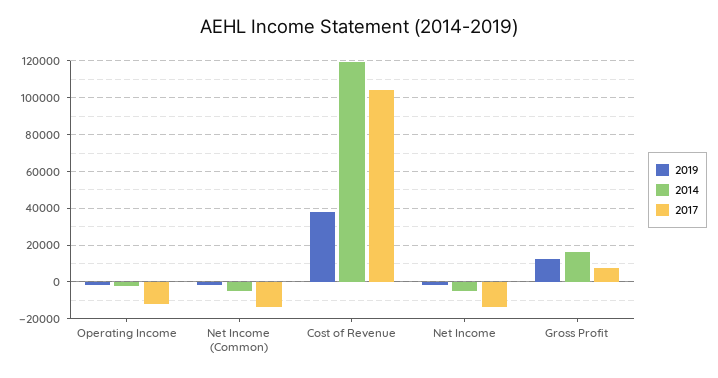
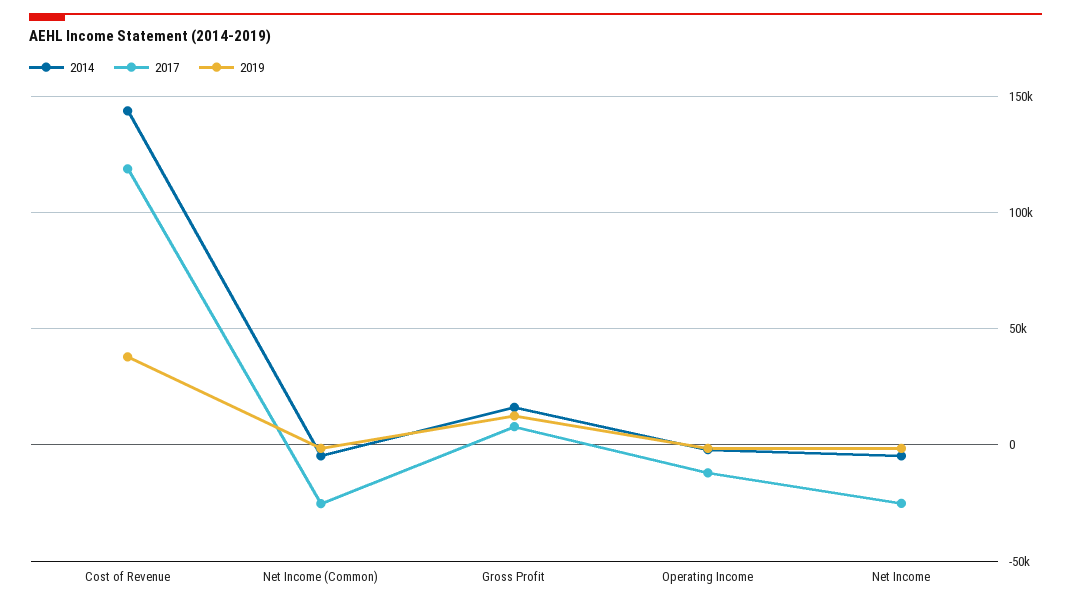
  {
    "2019": {
      "Operating Income": 0,
      "Net Income (Common)": 0,
      "Cost of Revenue": 40000,
      "Net Income": 0,
      "Gross Profit": 15000
    },
    "2014": {
      "Operating Income": 0,
      "Net Income (Common)": -5000,
-     "Cost of Revenue": 120000,
+     "Cost of Revenue": 145000,
      "Net Income": -5000,
      "Gross Profit": 15000
    },
    "2017": {
      "Operating Income": -10000,
-     "Net Income (Common)": -15000,
+     "Net Income (Common)": -25000,
-     "Cost of Revenue": 105000,
+     "Cost of Revenue": 120000,
-     "Net Income": -15000,
+     "Net Income": -25000,
      "Gross Profit": 10000
    }
  }

